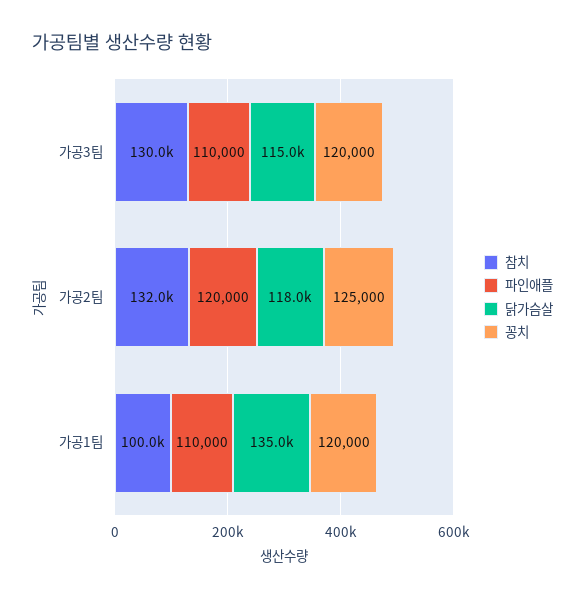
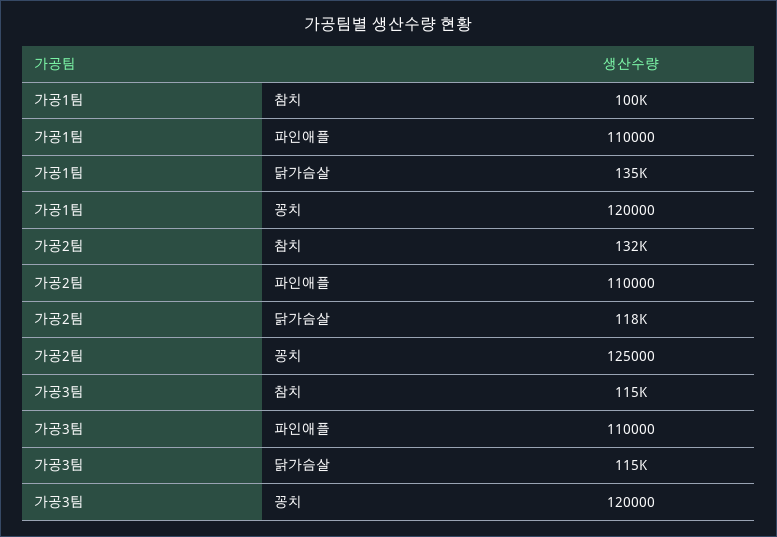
  {
    "참치": {
-     "가공3팀": 130000,
+     "가공3팀": 115000,
      "가공2팀": 132000,
      "가공1팀": 100000
    },
    "파인애플": {
      "가공3팀": 110000,
-     "가공2팀": 120000,
+     "가공2팀": 110000,
      "가공1팀": 110000
    },
    "닭가슴살": {
      "가공3팀": 115000,
      "가공2팀": 118000,
      "가공1팀": 135000
    },
    "꽁치": {
      "가공3팀": 120000,
      "가공2팀": 125000,
      "가공1팀": 120000
    }
  }

